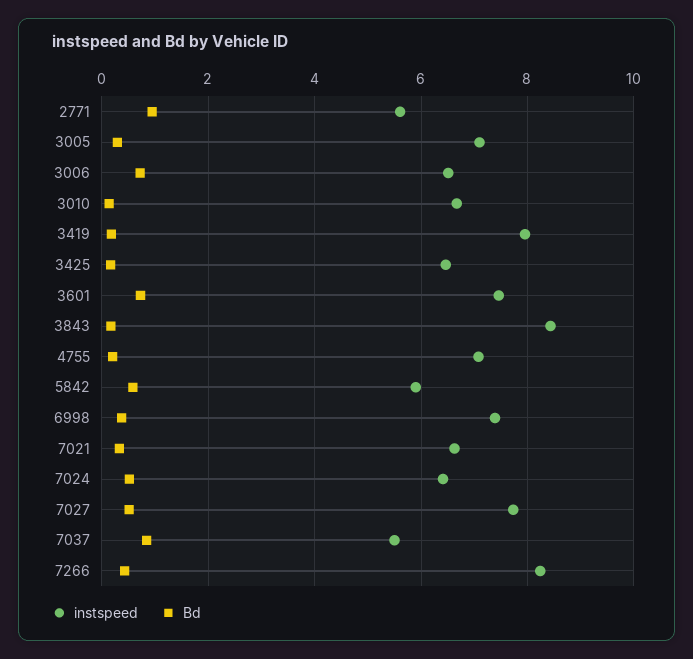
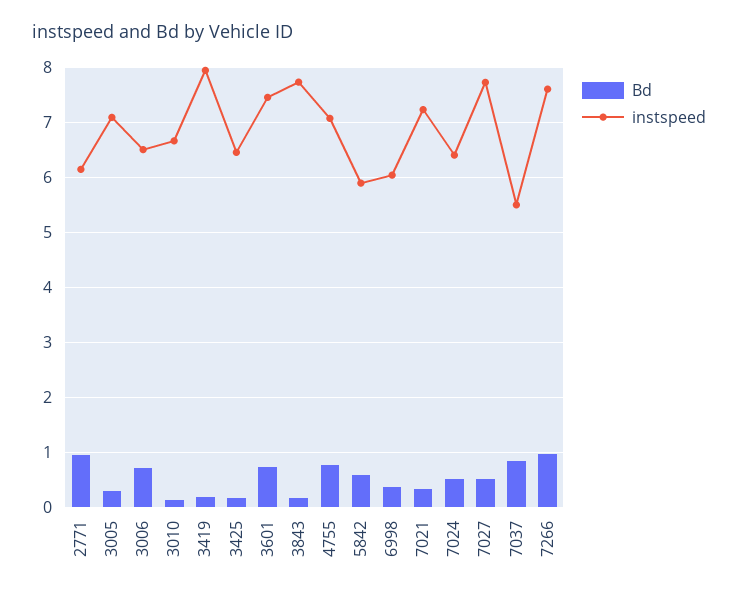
  {
    "instspeed": {
-     "2771": 5.6,
+     "2771": 6.2,
      "3005": 7,
      "3006": 6.6,
      "3010": 6.6,
      "3419": 8,
      "3425": 6.4,
      "3601": 7.4,
-     "3843": 8.4,
+     "3843": 7.8,
      "4755": 7,
      "5842": 6,
-     "6998": 7.4,
+     "6998": 6,
-     "7021": 6.6,
+     "7021": 7.2,
      "7024": 6.4,
      "7027": 7.8,
      "7037": 5.6,
-     "7266": 8.2
+     "7266": 7.6
    },
    "Bd": {
      "2771": 1,
      "3005": 0.2,
      "3006": 0.8,
      "3010": 0.2,
      "3419": 0.2,
      "3425": 0.2,
      "3601": 0.8,
      "3843": 0.2,
-     "4755": 0.2,
+     "4755": 0.8,
      "5842": 0.6,
      "6998": 0.4,
      "7021": 0.4,
      "7024": 0.6,
      "7027": 0.6,
      "7037": 0.8,
-     "7266": 0.4
+     "7266": 1
    }
  }

